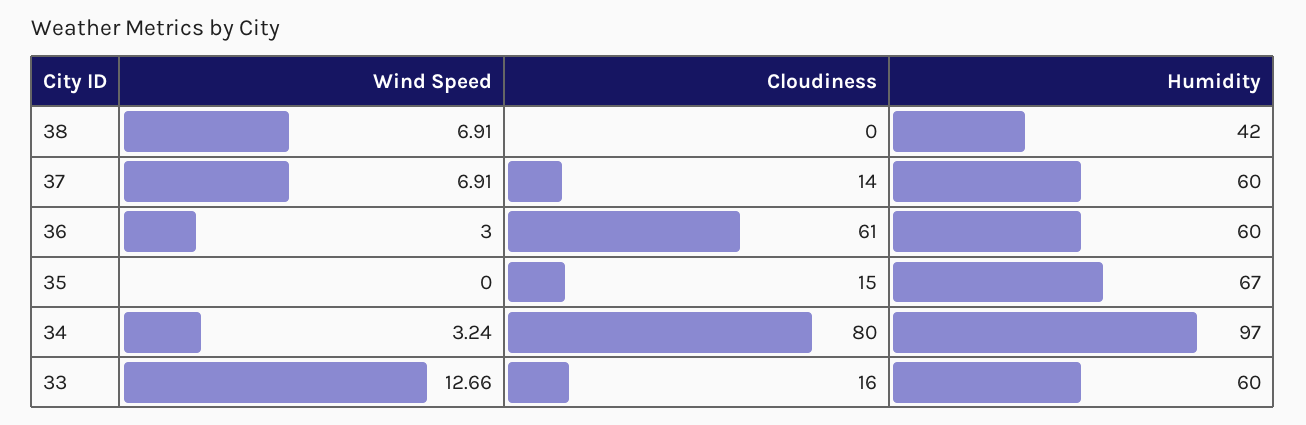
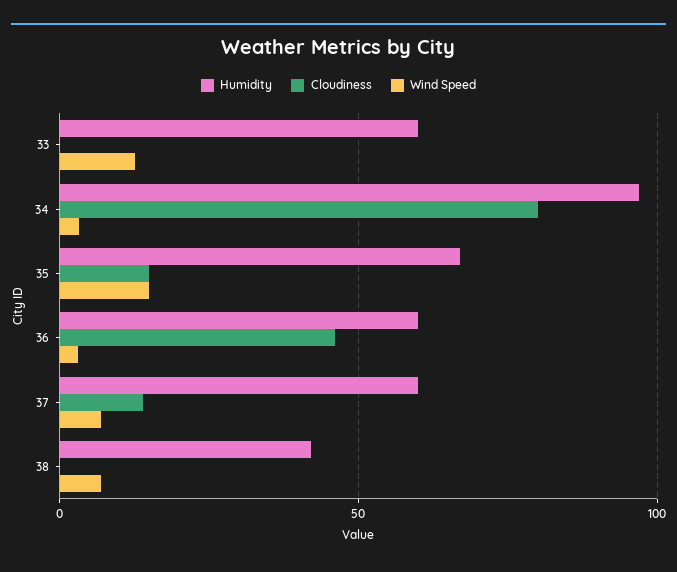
  {
    "Wind Speed": {
      "38": 6.91,
      "37": 6.91,
      "36": 3,
-     "35": 0,
+     "35": 15,
      "34": 3.24,
      "33": 12.66
    },
    "Cloudiness": {
      "38": 0,
      "37": 14,
-     "36": 61,
+     "36": 45,
      "35": 15,
      "34": 80,
-     "33": 16
+     "33": 0
    },
    "Humidity": {
      "38": 42,
      "37": 60,
      "36": 60,
      "35": 67,
      "34": 97,
      "33": 60
    }
  }

